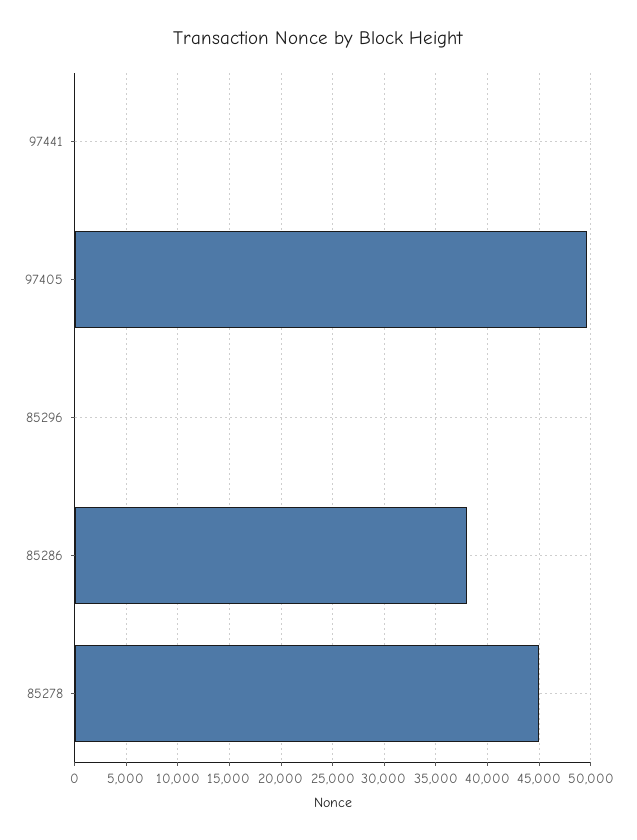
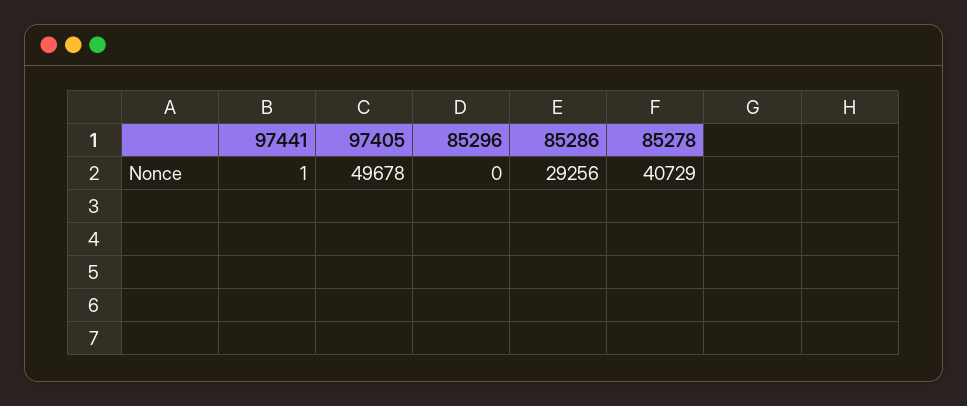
  {
    "97441": 1,
    "97405": 49678,
    "85296": 0,
-   "85286": 38000,
+   "85286": 29256,
-   "85278": 45000
+   "85278": 40729
  }

